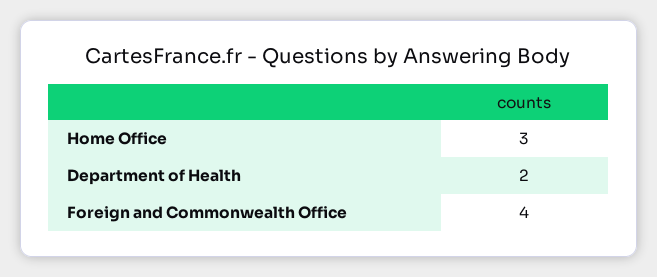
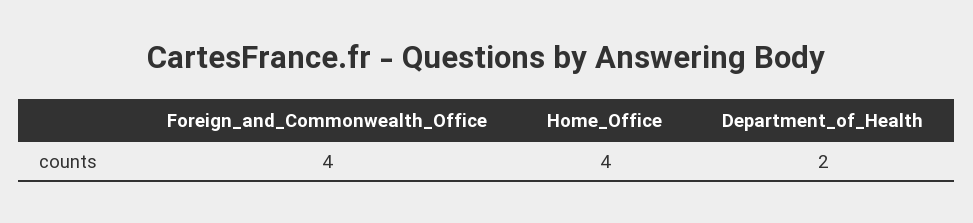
  {
-   "Home Office": 3,
+   "Home Office": 4,
    "Department of Health": 2,
    "Foreign and Commonwealth Office": 4
  }

